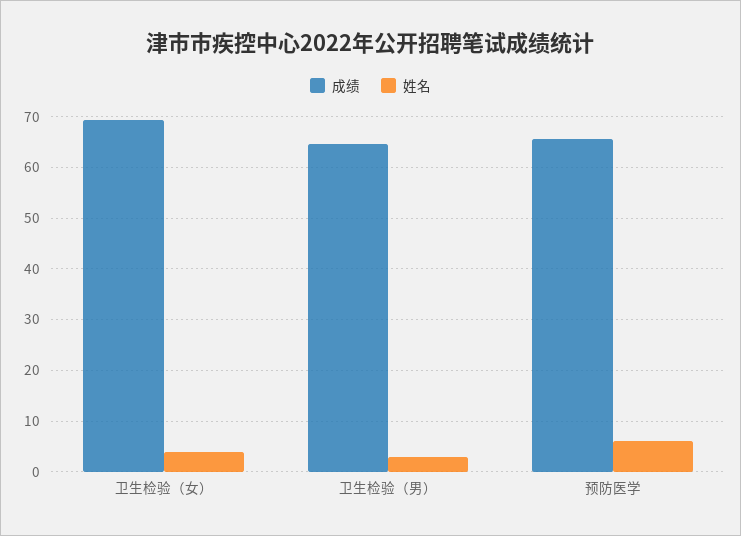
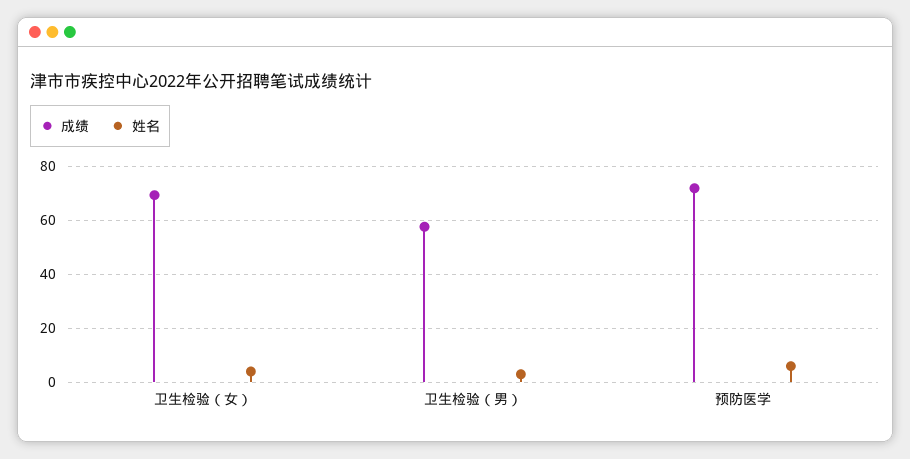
  {
    "成绩": {
      "卫生检验（女）": 70,
-     "卫生检验（男）": 64,
+     "卫生检验（男）": 57.5,
-     "预防医学": 66
+     "预防医学": 72.5
    },
    "姓名": {
      "卫生检验（女）": 4,
      "卫生检验（男）": 4,
      "预防医学": 6
    }
  }

